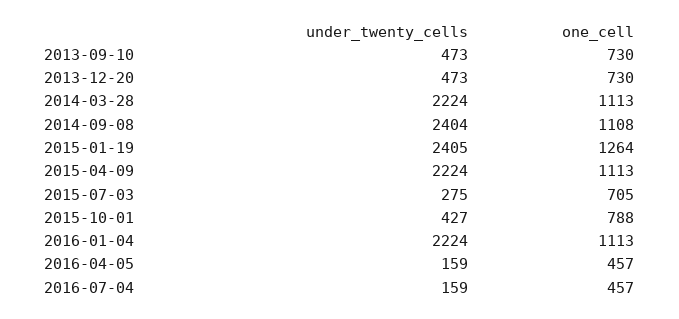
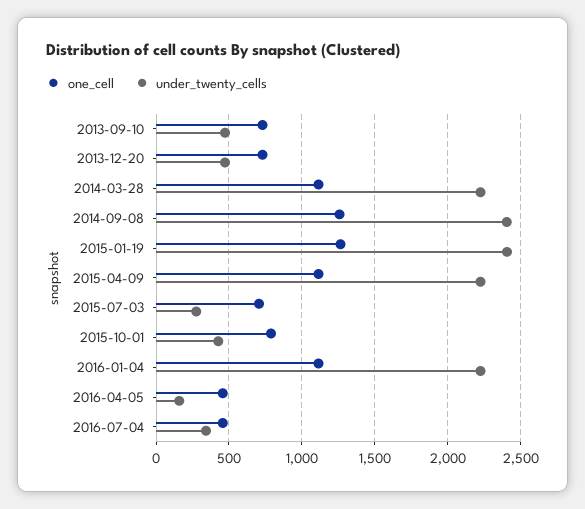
  {
    "under_twenty_cells": {
      "2013-09-10": 473,
      "2013-12-20": 473,
      "2014-03-28": 2224,
      "2014-09-08": 2404,
      "2015-01-19": 2405,
      "2015-04-09": 2224,
      "2015-07-03": 275,
      "2015-10-01": 427,
      "2016-01-04": 2224,
      "2016-04-05": 159,
-     "2016-07-04": 159
+     "2016-07-04": 350
    },
    "one_cell": {
      "2013-09-10": 730,
      "2013-12-20": 730,
      "2014-03-28": 1113,
-     "2014-09-08": 1108,
+     "2014-09-08": 1250,
      "2015-01-19": 1264,
      "2015-04-09": 1113,
      "2015-07-03": 705,
      "2015-10-01": 788,
      "2016-01-04": 1113,
      "2016-04-05": 457,
      "2016-07-04": 457
    }
  }

